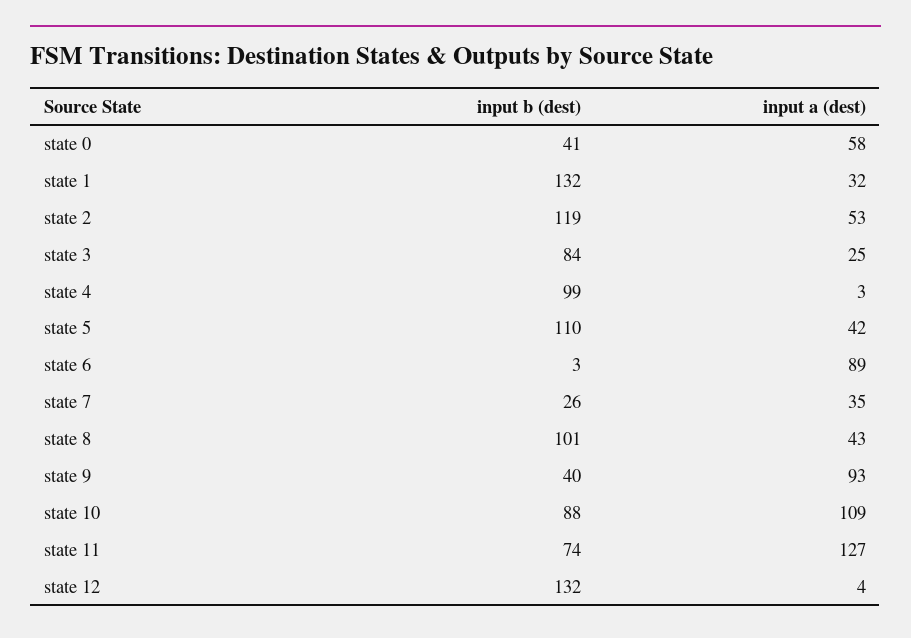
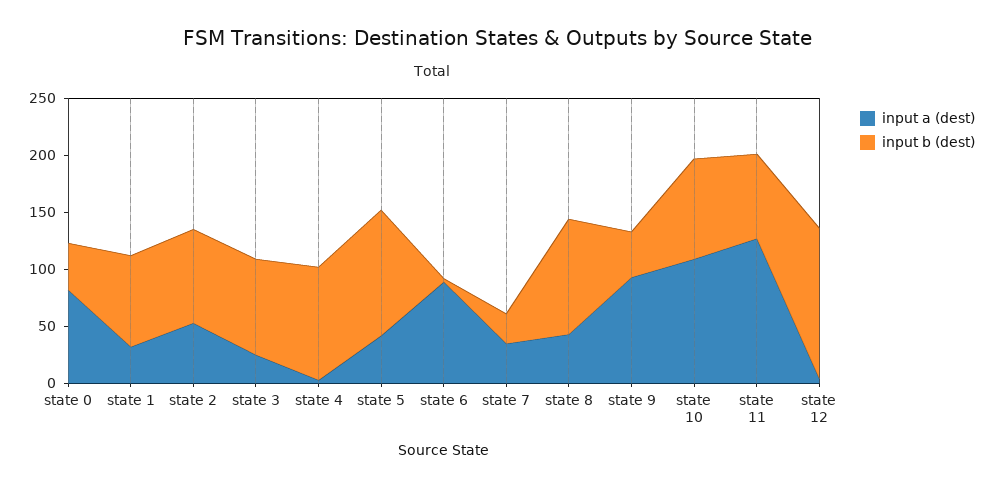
  {
    "input b (dest)": {
      "state 0": 41,
-     "state 1": 132,
+     "state 1": 80,
-     "state 2": 119,
+     "state 2": 80,
      "state 3": 84,
      "state 4": 99,
      "state 5": 110,
      "state 6": 3,
      "state 7": 26,
      "state 8": 101,
      "state 9": 40,
      "state 10": 88,
      "state 11": 74,
      "state 12": 132
    },
    "input a (dest)": {
-     "state 0": 58,
+     "state 0": 80,
      "state 1": 32,
      "state 2": 53,
      "state 3": 25,
      "state 4": 3,
      "state 5": 42,
      "state 6": 89,
      "state 7": 35,
      "state 8": 43,
      "state 9": 93,
      "state 10": 109,
      "state 11": 127,
      "state 12": 4
    }
  }

